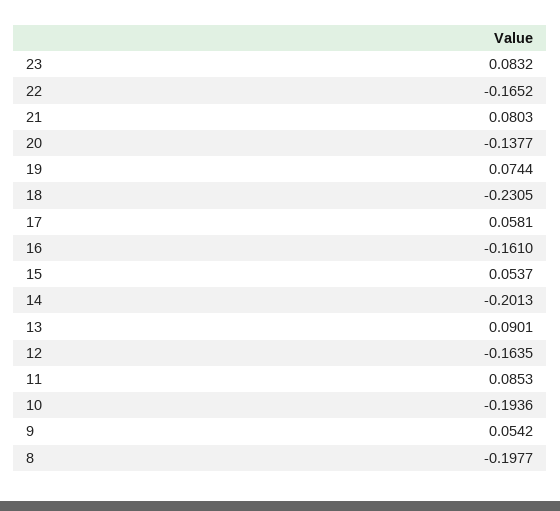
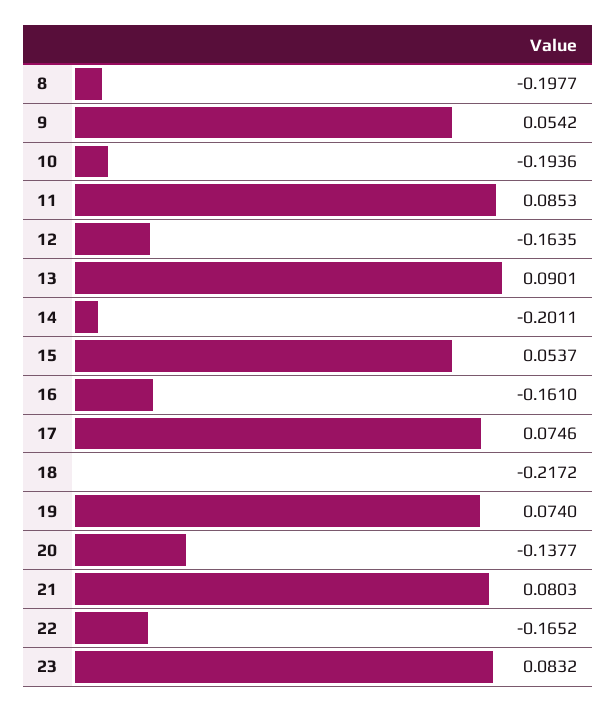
  {
    "23": 0.0832,
    "22": -0.1652,
    "21": 0.0803,
    "20": -0.1377,
-   "19": 0.0744,
+   "19": 0.074,
-   "18": -0.2305,
+   "18": -0.2172,
-   "17": 0.0581,
+   "17": 0.0746,
    "16": -0.161,
    "15": 0.0537,
-   "14": -0.2013,
+   "14": -0.2011,
    "13": 0.0901,
    "12": -0.1635,
    "11": 0.0853,
    "10": -0.1936,
    "9": 0.0542,
    "8": -0.1977
  }

